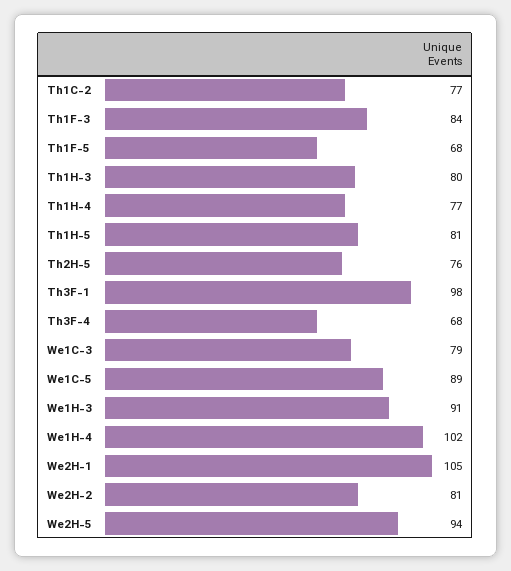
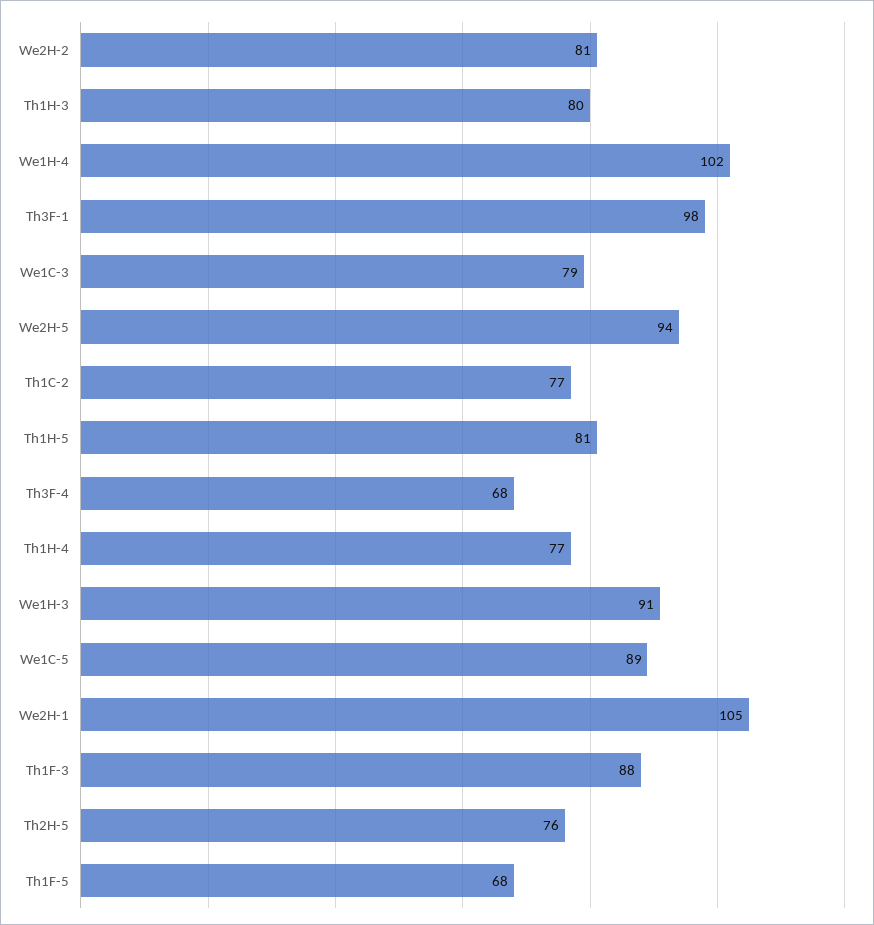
  {
    "Th1C-2": 77,
-   "Th1F-3": 84,
+   "Th1F-3": 88,
    "Th1F-5": 68,
    "Th1H-3": 80,
    "Th1H-4": 77,
    "Th1H-5": 81,
    "Th2H-5": 76,
    "Th3F-1": 98,
    "Th3F-4": 68,
    "We1C-3": 79,
    "We1C-5": 89,
    "We1H-3": 91,
    "We1H-4": 102,
    "We2H-1": 105,
    "We2H-2": 81,
    "We2H-5": 94
  }

